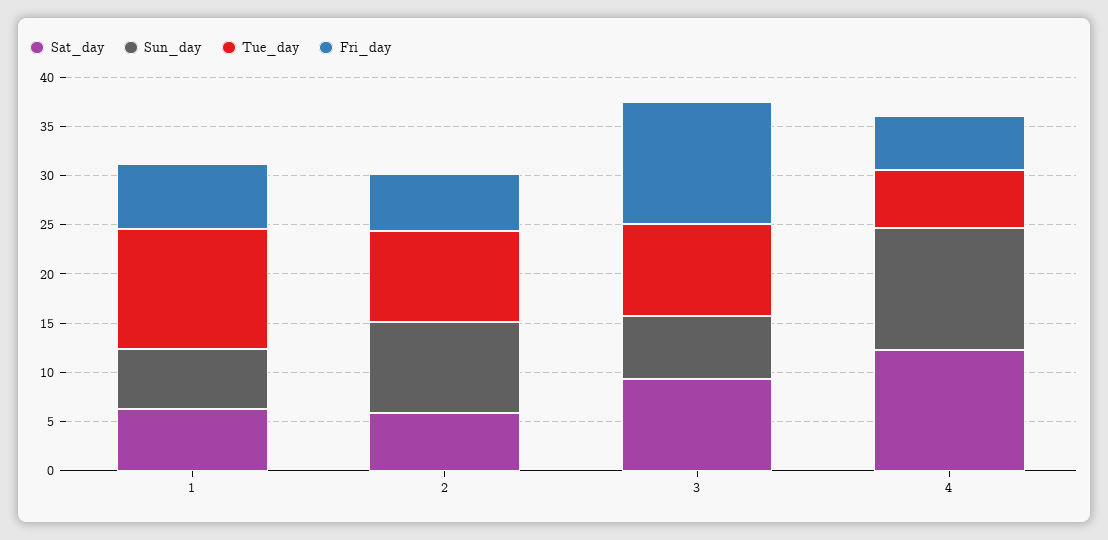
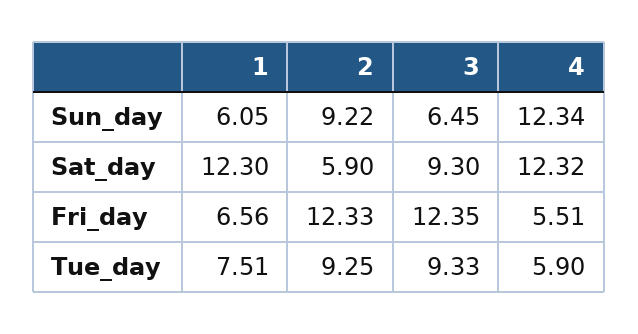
  {
    "Sat_day": {
-     "1": 6,
+     "1": 12.3,
      "2": 5.9,
      "3": 9.3,
      "4": 12.32
    },
    "Sun_day": {
      "1": 6.05,
      "2": 9.22,
      "3": 6.45,
      "4": 12.34
    },
    "Tue_day": {
-     "1": 12,
+     "1": 7.51,
      "2": 9.25,
      "3": 9.33,
      "4": 5.9
    },
    "Fri_day": {
      "1": 6.56,
-     "2": 6,
+     "2": 12.33,
      "3": 12.35,
      "4": 5.51
    }
  }

